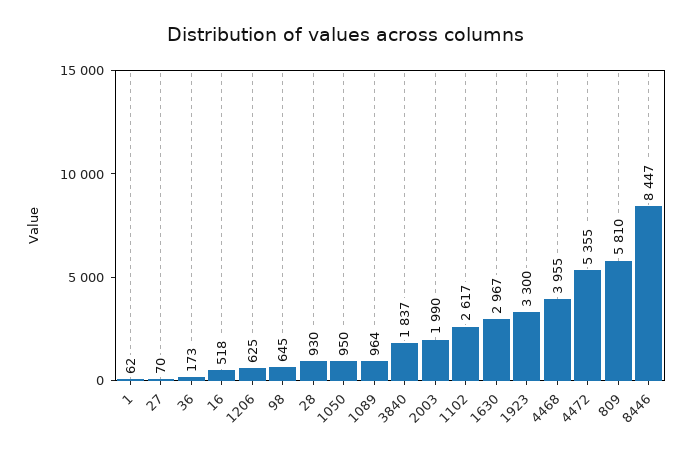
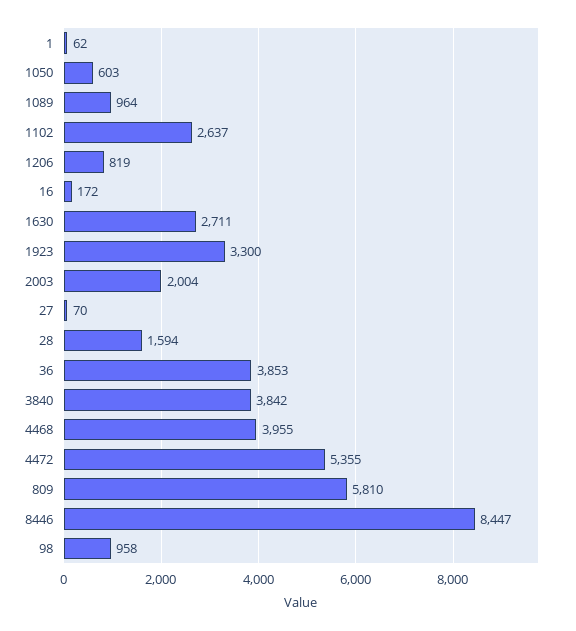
  {
    "1": 62,
    "27": 70,
-   "36": 173,
+   "36": 3853,
-   "16": 518,
+   "16": 172,
-   "1206": 625,
+   "1206": 819,
-   "98": 645,
+   "98": 958,
-   "28": 930,
+   "28": 1594,
-   "1050": 950,
+   "1050": 603,
    "1089": 964,
-   "3840": 1837,
+   "3840": 3842,
-   "2003": 1990,
+   "2003": 2004,
-   "1102": 2617,
+   "1102": 2637,
-   "1630": 2967,
+   "1630": 2711,
    "1923": 3300,
    "4468": 3955,
    "4472": 5355,
    "809": 5810,
    "8446": 8447
  }

